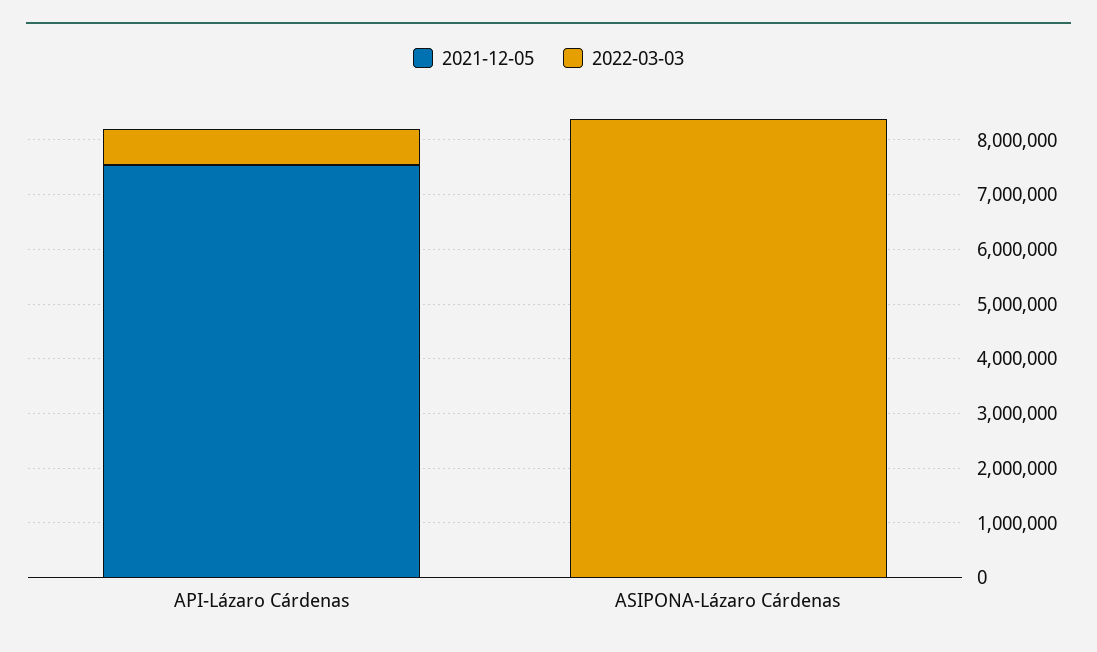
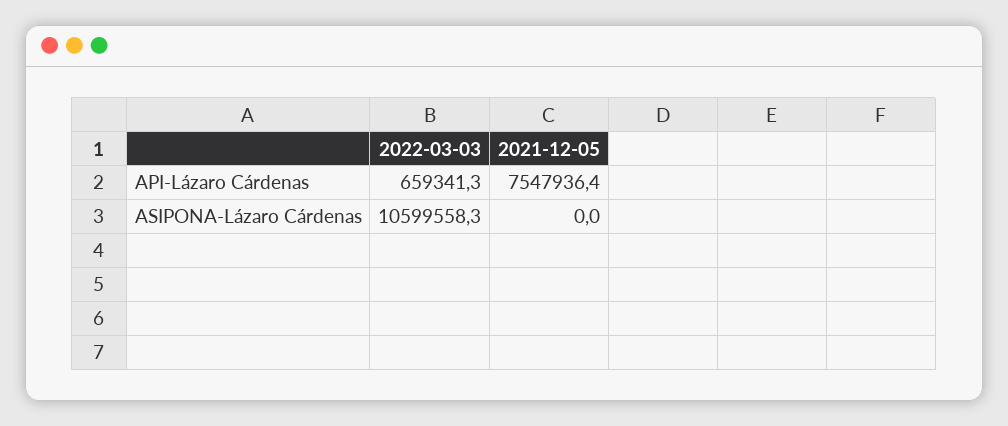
  {
    "2021-12-05": {
      "API-Lázaro Cárdenas": 7547936.4,
      "ASIPONA-Lázaro Cárdenas": 0
    },
    "2022-03-03": {
      "API-Lázaro Cárdenas": 659341.3,
-     "ASIPONA-Lázaro Cárdenas": 8400000
+     "ASIPONA-Lázaro Cárdenas": 10599558.3
    }
  }

